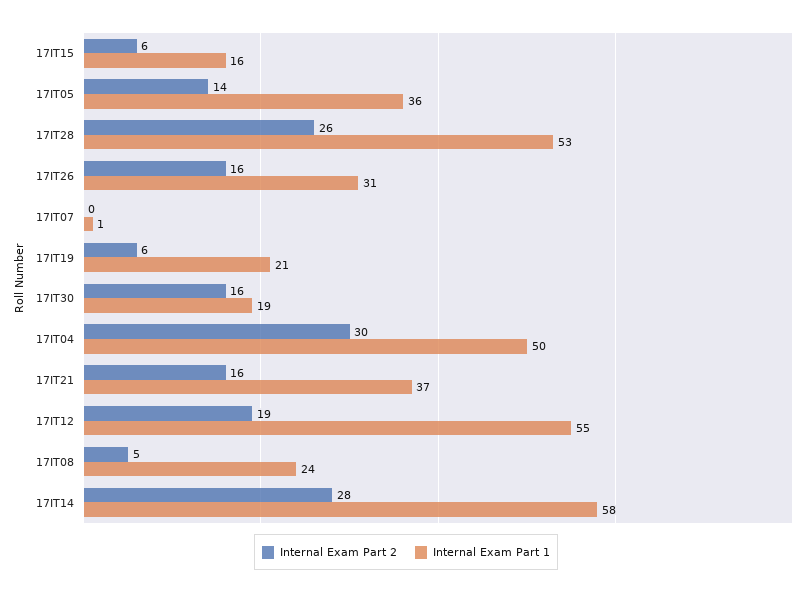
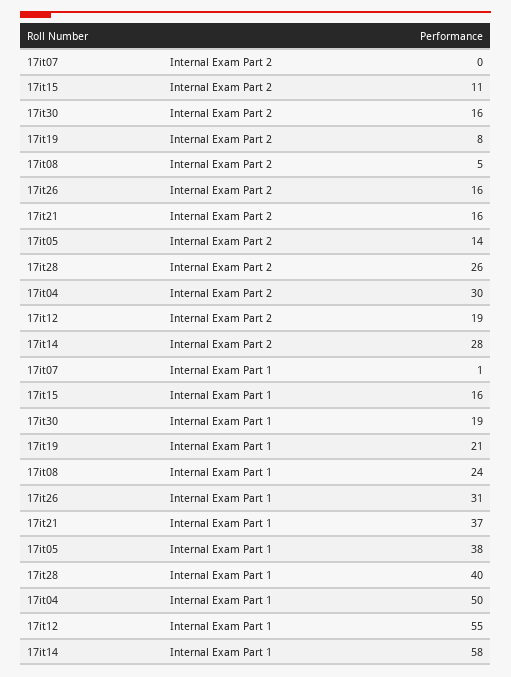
  {
    "Internal Exam Part 2": {
-     "17IT15": 6,
+     "17IT15": 11,
      "17IT05": 14,
      "17IT28": 26,
      "17IT26": 16,
      "17IT07": 0,
-     "17IT19": 6,
+     "17IT19": 8,
      "17IT30": 16,
      "17IT04": 30,
      "17IT21": 16,
      "17IT12": 19,
      "17IT08": 5,
      "17IT14": 28
    },
    "Internal Exam Part 1": {
      "17IT15": 16,
-     "17IT05": 36,
+     "17IT05": 38,
-     "17IT28": 53,
+     "17IT28": 40,
      "17IT26": 31,
      "17IT07": 1,
      "17IT19": 21,
      "17IT30": 19,
      "17IT04": 50,
      "17IT21": 37,
      "17IT12": 55,
      "17IT08": 24,
      "17IT14": 58
    }
  }

